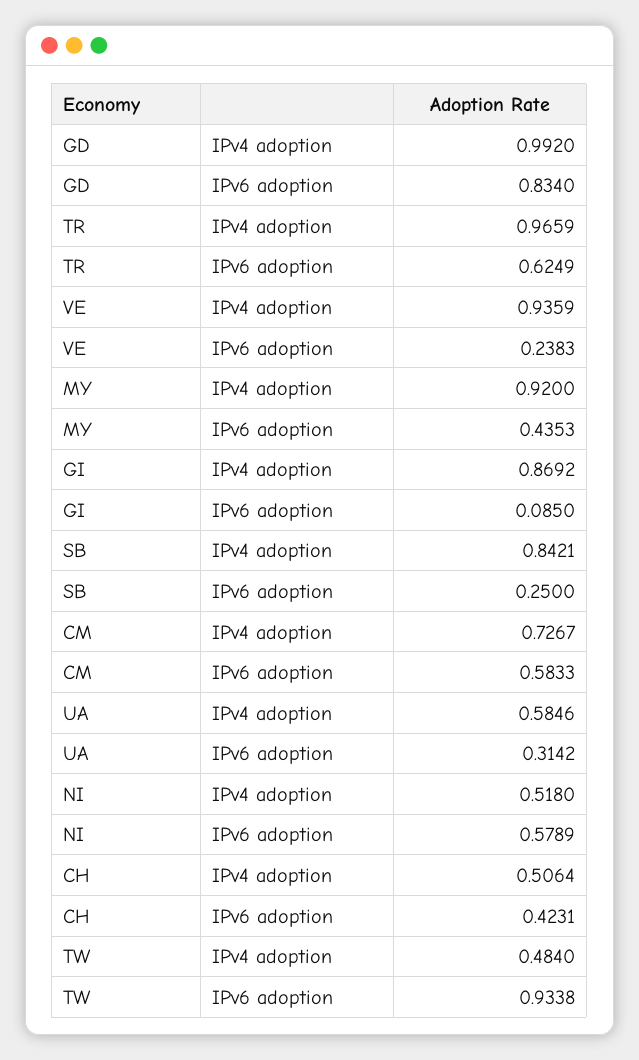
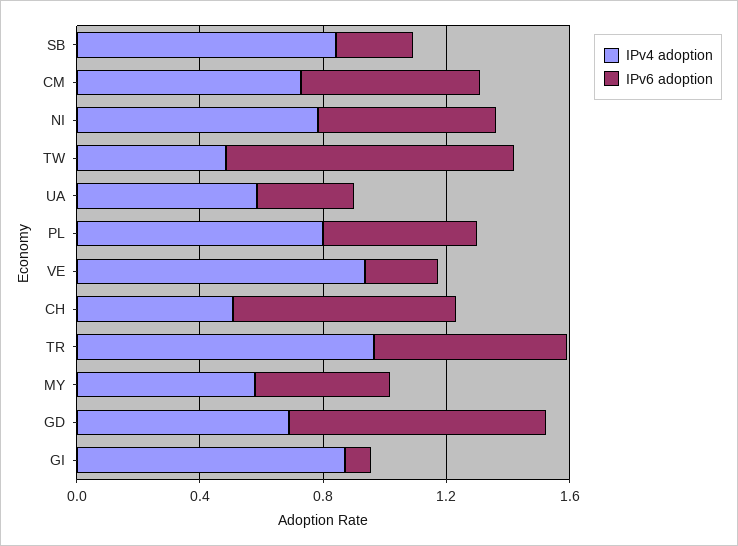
  {
    "IPv4 adoption": {
-     "GD": 0.992,
+     "GD": 0.7,
      "TR": 0.9659,
      "VE": 0.9359,
-     "MY": 0.92,
+     "MY": 0.6,
      "GI": 0.8692,
      "SB": 0.8421,
      "CM": 0.7267,
      "UA": 0.5846,
-     "NI": 0.518,
+     "NI": 0.8,
      "CH": 0.5064,
-     "TW": 0.484
+     "TW": 0.484,
+     "PL": 0.8
    },
    "IPv6 adoption": {
      "GD": 0.834,
      "TR": 0.6249,
      "VE": 0.2383,
      "MY": 0.4353,
      "GI": 0.085,
      "SB": 0.25,
      "CM": 0.5833,
      "UA": 0.3142,
      "NI": 0.5789,
-     "CH": 0.4231,
+     "CH": 0.7,
-     "TW": 0.9338
+     "TW": 0.9338,
+     "PL": 0.5
    }
  }

